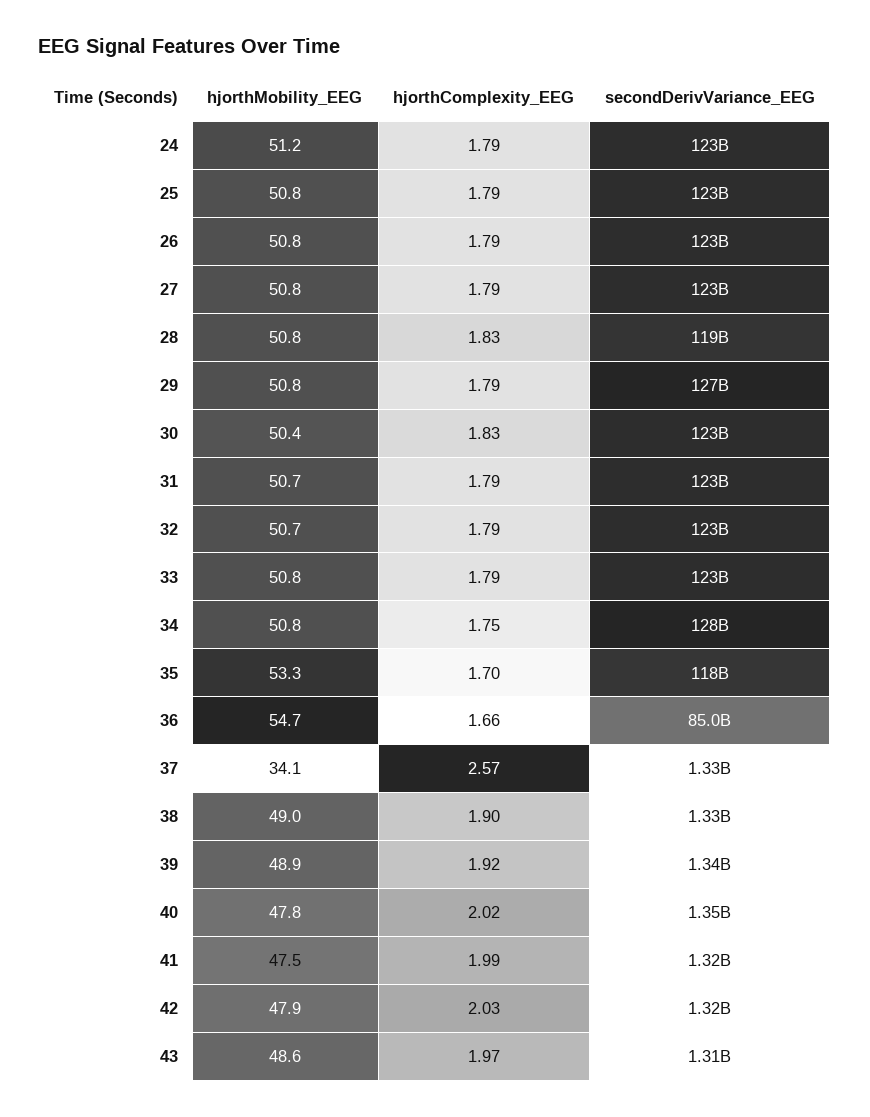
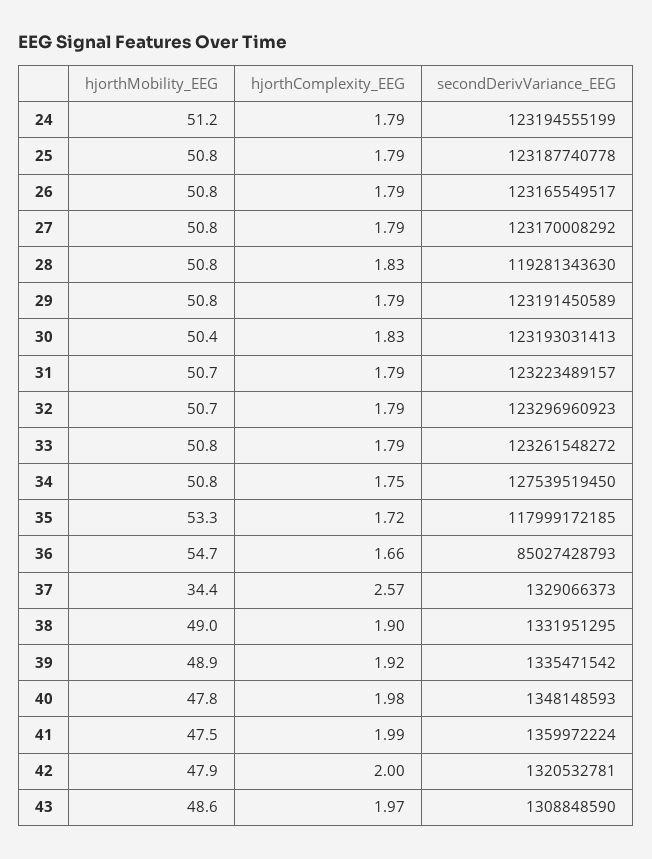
  {
    "hjorthMobility_EEG": {
      "24": 51.2,
      "25": 50.8,
      "26": 50.8,
      "27": 50.8,
      "28": 50.8,
      "29": 50.8,
      "30": 50.4,
      "31": 50.7,
      "32": 50.7,
      "33": 50.8,
      "34": 50.8,
      "35": 53.3,
      "36": 54.7,
-     "37": 34.1,
+     "37": 34.4,
      "38": 49,
      "39": 48.9,
      "40": 47.8,
      "41": 47.5,
      "42": 47.9,
      "43": 48.6
    },
    "hjorthComplexity_EEG": {
      "24": 1.79,
      "25": 1.79,
      "26": 1.79,
      "27": 1.79,
      "28": 1.83,
      "29": 1.79,
      "30": 1.83,
      "31": 1.79,
      "32": 1.79,
      "33": 1.79,
      "34": 1.75,
-     "35": 1.7,
+     "35": 1.72,
      "36": 1.66,
      "37": 2.57,
      "38": 1.9,
      "39": 1.92,
-     "40": 2.02,
+     "40": 1.98,
      "41": 1.99,
-     "42": 2.03,
+     "42": 2,
      "43": 1.97
    },
    "secondDerivVariance_EEG": {
      "24": 123194555199,
      "25": 123187740778,
      "26": 123165549517,
      "27": 123170008292,
      "28": 119281343630,
-     "29": 127000000000,
+     "29": 123191450589,
      "30": 123193031413,
      "31": 123223489157,
      "32": 123296960923,
      "33": 123261548272,
      "34": 127539519450,
      "35": 117999172185,
      "36": 85027428793,
      "37": 1329066373,
      "38": 1331951295,
      "39": 1335471542,
      "40": 1348148593,
-     "41": 1320000000,
+     "41": 1359972224,
      "42": 1320532781,
      "43": 1308848590
    }
  }

